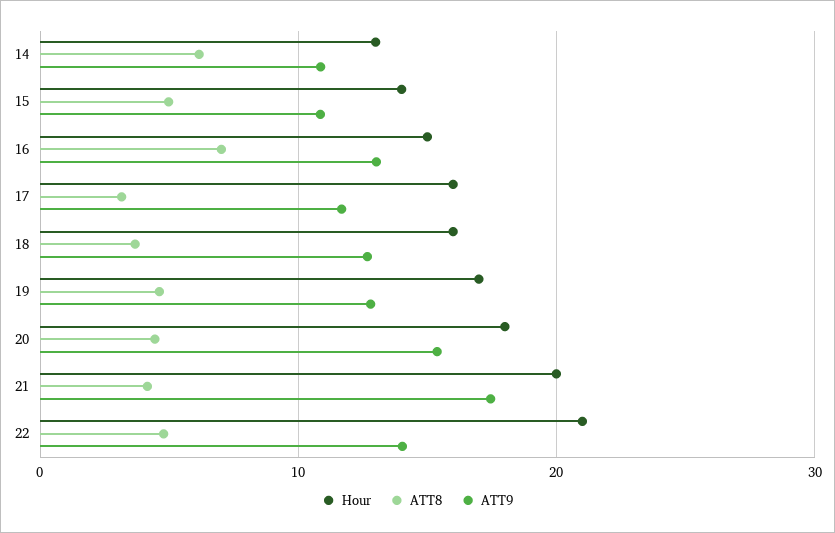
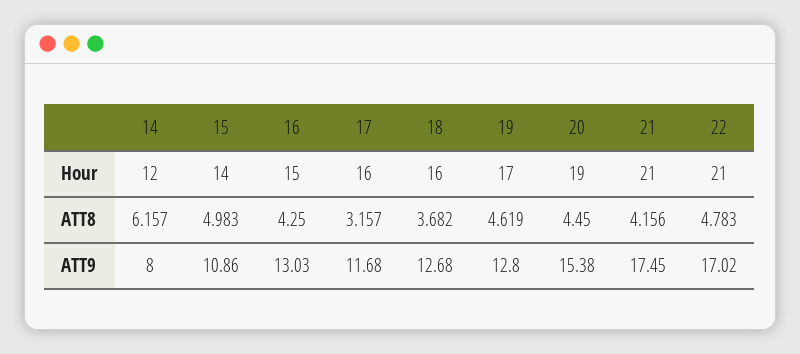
  {
    "Hour": {
-     "14": 13,
+     "14": 12,
      "15": 14,
      "16": 15,
      "17": 16,
      "18": 16,
      "19": 17,
-     "20": 18,
+     "20": 19,
-     "21": 20,
+     "21": 21,
      "22": 21
    },
    "ATT8": {
      "14": 6.157,
      "15": 4.983,
-     "16": 7,
+     "16": 4.25,
      "17": 3.157,
      "18": 3.682,
      "19": 4.619,
      "20": 4.45,
      "21": 4.156,
      "22": 4.783
    },
    "ATT9": {
-     "14": 11,
+     "14": 8,
      "15": 10.86,
      "16": 13.03,
      "17": 11.68,
      "18": 12.68,
      "19": 12.8,
      "20": 15.38,
      "21": 17.45,
-     "22": 14
+     "22": 17.02
    }
  }

